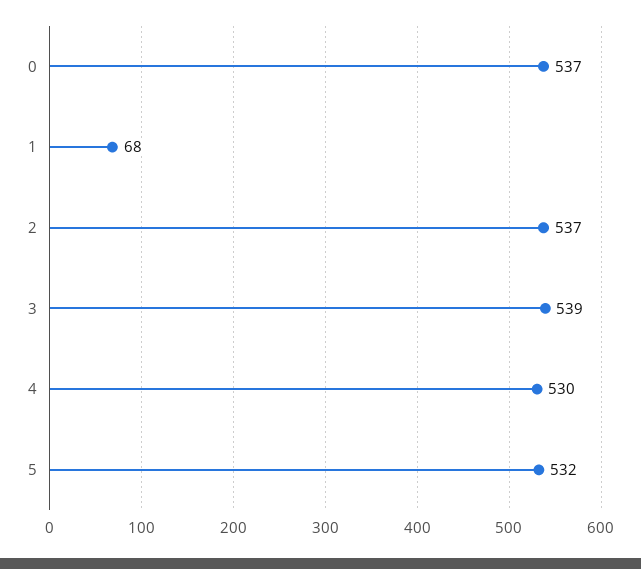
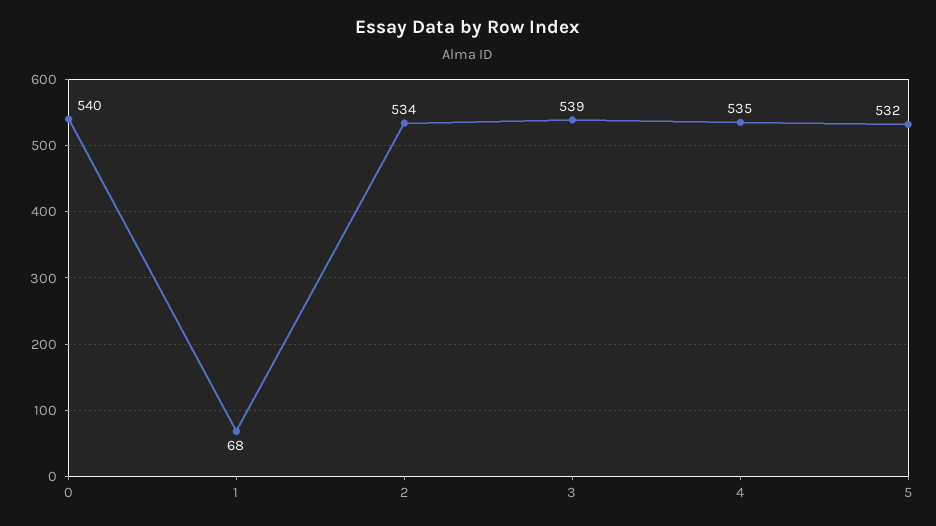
  {
-   "0": 537,
+   "0": 540,
    "1": 68,
-   "2": 537,
+   "2": 534,
    "3": 539,
-   "4": 530,
+   "4": 535,
    "5": 532
  }

